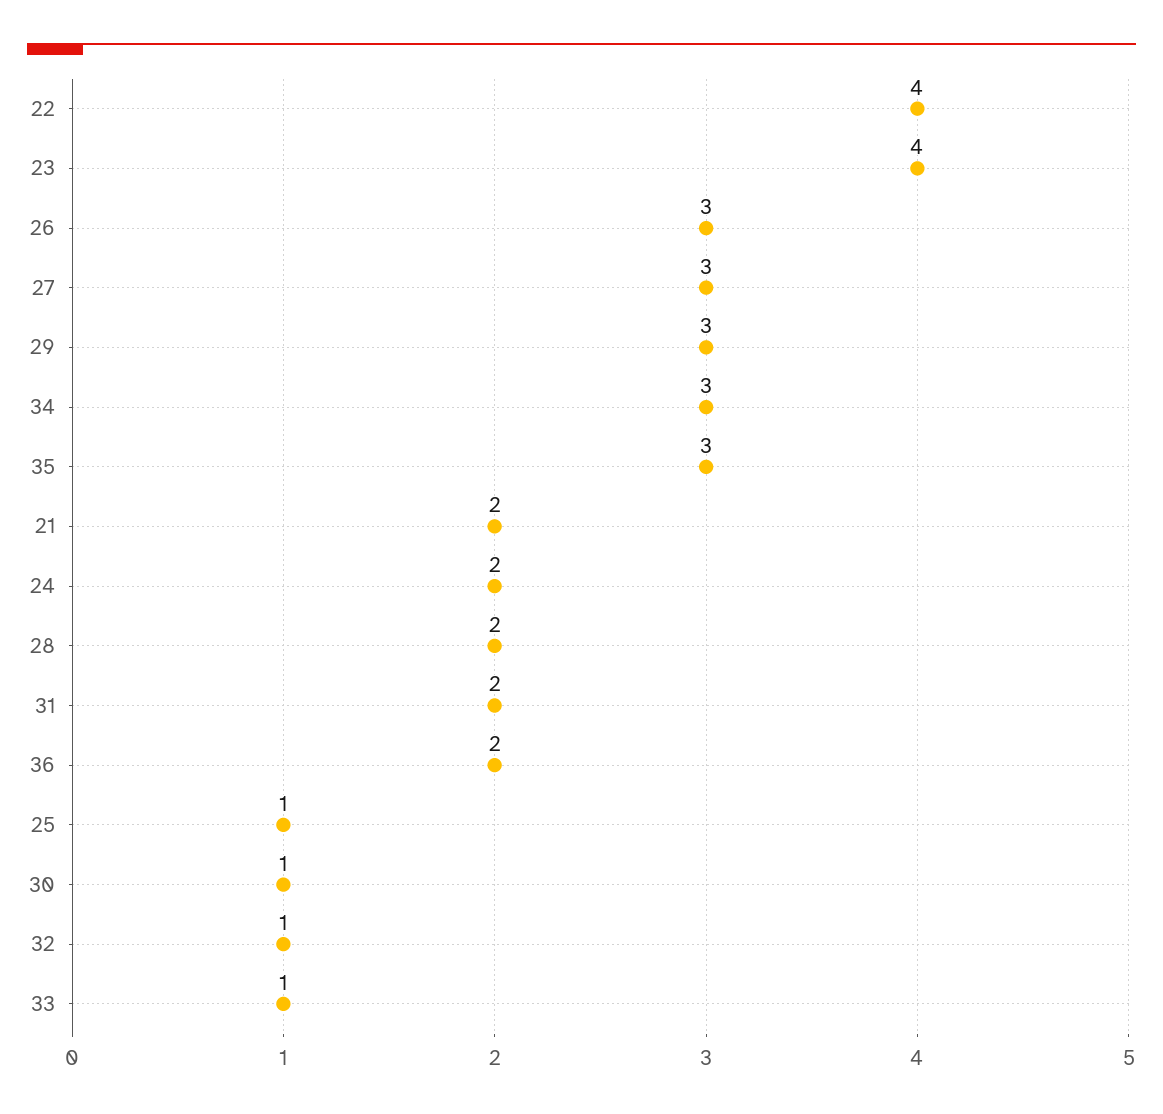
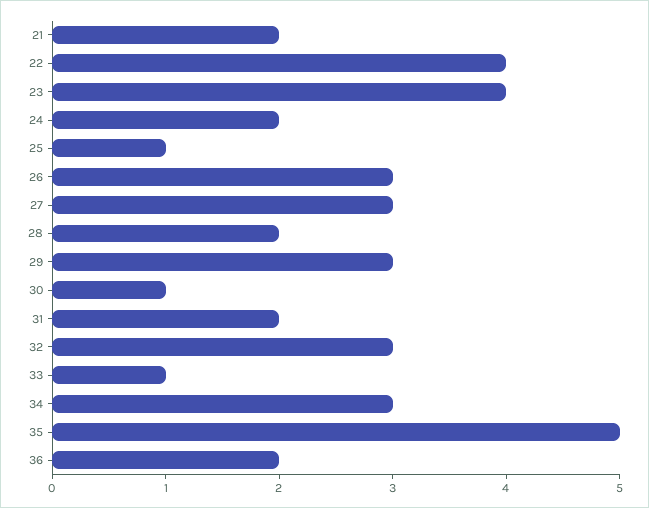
  {
    "22": 4,
    "23": 4,
    "26": 3,
    "27": 3,
    "29": 3,
    "34": 3,
-   "35": 3,
+   "35": 5,
    "21": 2,
    "24": 2,
    "28": 2,
    "31": 2,
    "36": 2,
    "25": 1,
    "30": 1,
-   "32": 1,
+   "32": 3,
    "33": 1
  }

